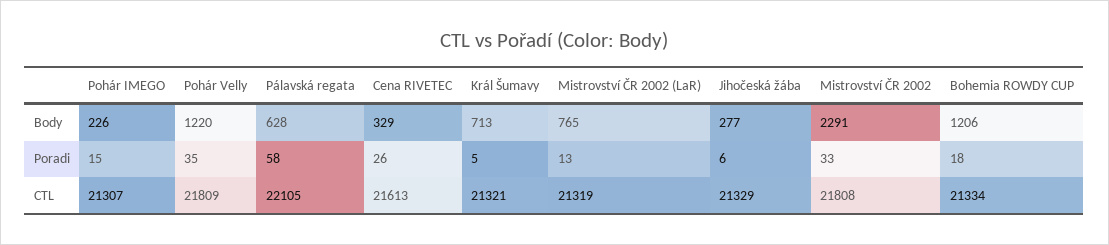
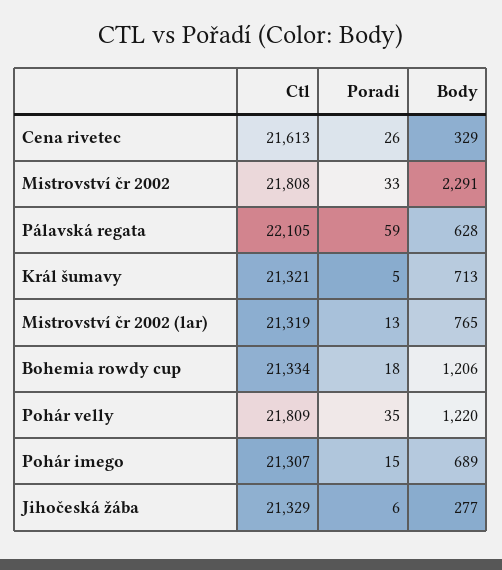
  {
    "Pohár IMEGO": {
-     "Body": 226,
+     "Body": 689,
      "Poradi": 15,
      "CTL": 21307
    },
    "Pohár Velly": {
      "Body": 1220,
      "Poradi": 35,
      "CTL": 21809
    },
    "Pálavská regata": {
      "Body": 628,
-     "Poradi": 58,
+     "Poradi": 59,
      "CTL": 22105
    },
    "Cena RIVETEC": {
      "Body": 329,
      "Poradi": 26,
      "CTL": 21613
    },
    "Král Šumavy": {
      "Body": 713,
      "Poradi": 5,
      "CTL": 21321
    },
    "Mistrovství ČR 2002 (LaR)": {
      "Body": 765,
      "Poradi": 13,
      "CTL": 21319
    },
    "Jihočeská žába": {
      "Body": 277,
      "Poradi": 6,
      "CTL": 21329
    },
    "Mistrovství ČR 2002": {
      "Body": 2291,
      "Poradi": 33,
      "CTL": 21808
    },
    "Bohemia ROWDY CUP": {
      "Body": 1206,
      "Poradi": 18,
      "CTL": 21334
    }
  }

